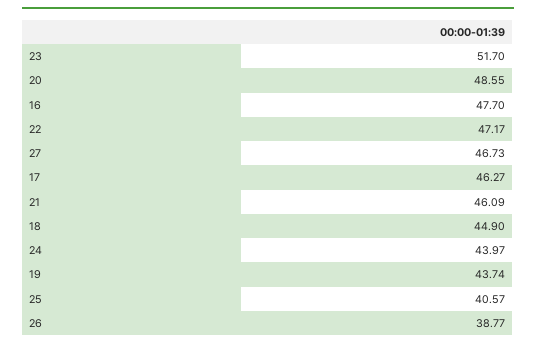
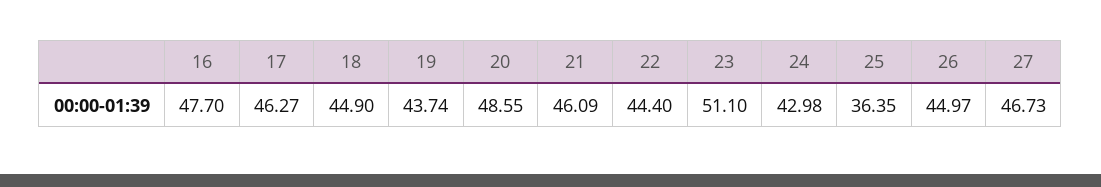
  {
-   "23": 51.7,
+   "23": 51.1,
    "20": 48.55,
    "16": 47.7,
-   "22": 47.17,
+   "22": 44.4,
    "27": 46.73,
    "17": 46.27,
    "21": 46.09,
    "18": 44.9,
-   "24": 43.97,
+   "24": 42.98,
    "19": 43.74,
-   "25": 40.57,
+   "25": 36.35,
-   "26": 38.77
+   "26": 44.97
  }

